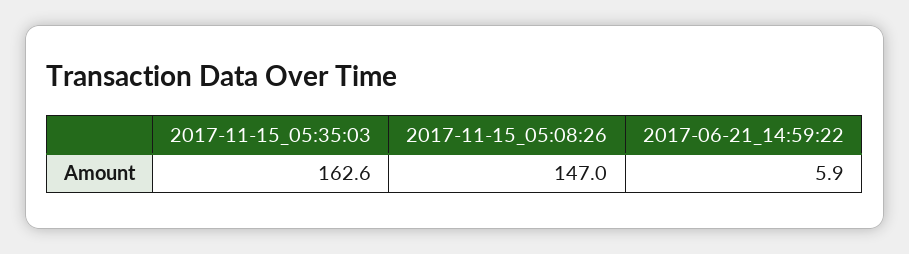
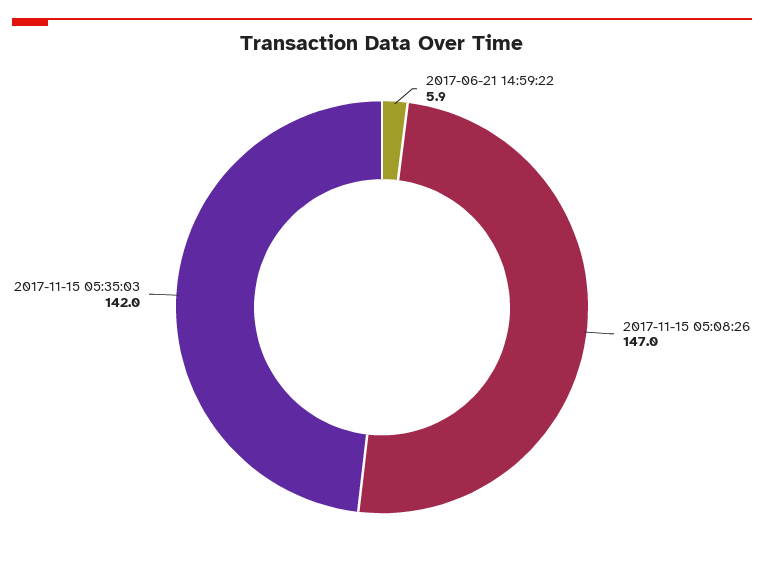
  {
-   "2017-11-15_05:35:03": 162.6,
+   "2017-11-15_05:35:03": 142,
    "2017-11-15_05:08:26": 147,
    "2017-06-21_14:59:22": 5.9
  }

